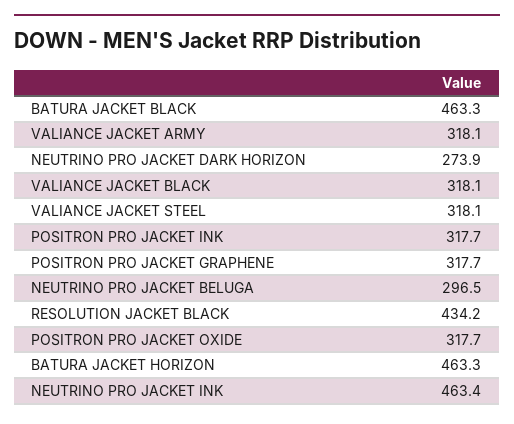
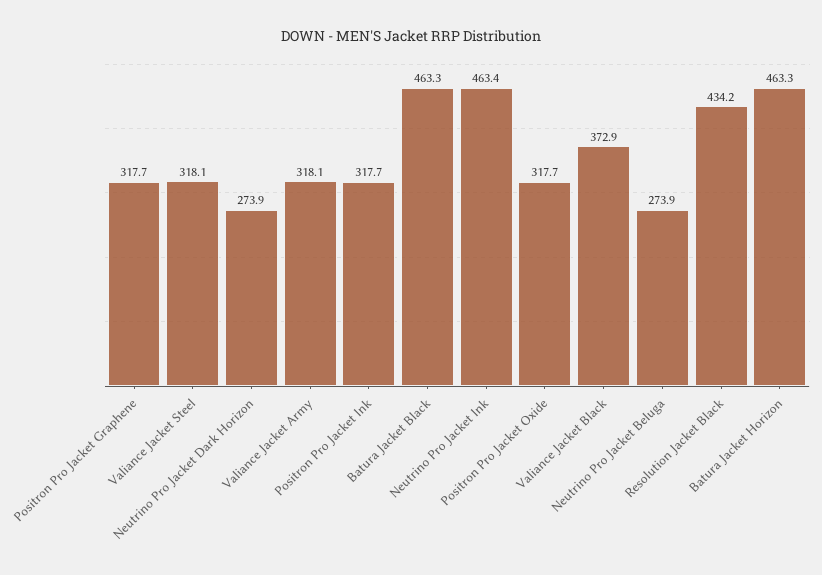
  {
    "BATURA JACKET BLACK": 463.3,
    "VALIANCE JACKET ARMY": 318.1,
    "NEUTRINO PRO JACKET DARK HORIZON": 273.9,
-   "VALIANCE JACKET BLACK": 318.1,
+   "VALIANCE JACKET BLACK": 372.9,
    "VALIANCE JACKET STEEL": 318.1,
    "POSITRON PRO JACKET INK": 317.7,
    "POSITRON PRO JACKET GRAPHENE": 317.7,
-   "NEUTRINO PRO JACKET BELUGA": 296.5,
+   "NEUTRINO PRO JACKET BELUGA": 273.9,
    "RESOLUTION JACKET BLACK": 434.2,
    "POSITRON PRO JACKET OXIDE": 317.7,
    "BATURA JACKET HORIZON": 463.3,
    "NEUTRINO PRO JACKET INK": 463.4
  }

